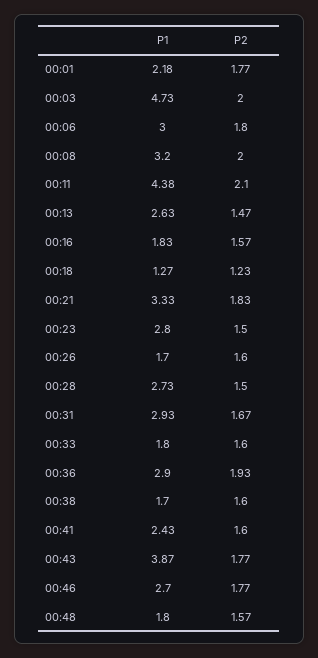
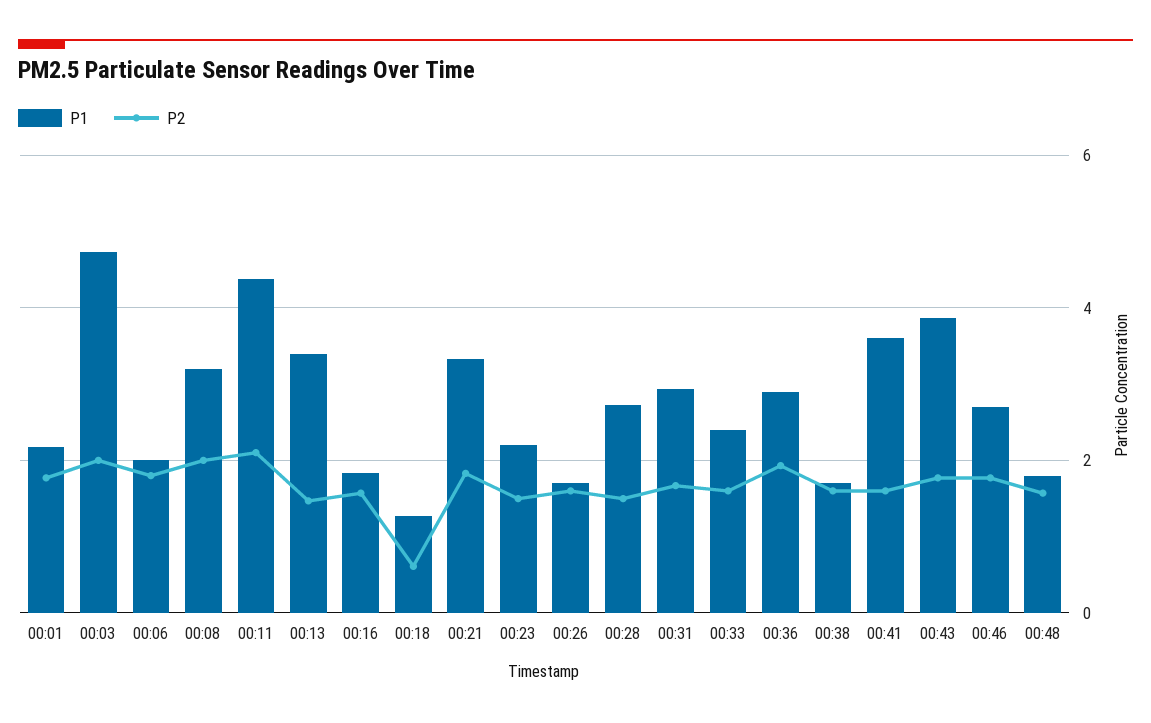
  {
    "P1": {
      "00:01": 2.18,
      "00:03": 4.73,
-     "00:06": 3,
+     "00:06": 2,
      "00:08": 3.2,
      "00:11": 4.38,
-     "00:13": 2.63,
+     "00:13": 3.4,
      "00:16": 1.83,
      "00:18": 1.27,
      "00:21": 3.33,
-     "00:23": 2.8,
+     "00:23": 2.2,
      "00:26": 1.7,
      "00:28": 2.73,
      "00:31": 2.93,
-     "00:33": 1.8,
+     "00:33": 2.4,
      "00:36": 2.9,
      "00:38": 1.7,
-     "00:41": 2.43,
+     "00:41": 3.6,
      "00:43": 3.87,
      "00:46": 2.7,
      "00:48": 1.8
    },
    "P2": {
      "00:01": 1.77,
      "00:03": 2,
      "00:06": 1.8,
      "00:08": 2,
      "00:11": 2.1,
      "00:13": 1.47,
      "00:16": 1.57,
-     "00:18": 1.23,
+     "00:18": 0.6,
      "00:21": 1.83,
      "00:23": 1.5,
      "00:26": 1.6,
      "00:28": 1.5,
      "00:31": 1.67,
      "00:33": 1.6,
      "00:36": 1.93,
      "00:38": 1.6,
      "00:41": 1.6,
      "00:43": 1.77,
      "00:46": 1.77,
      "00:48": 1.57
    }
  }

